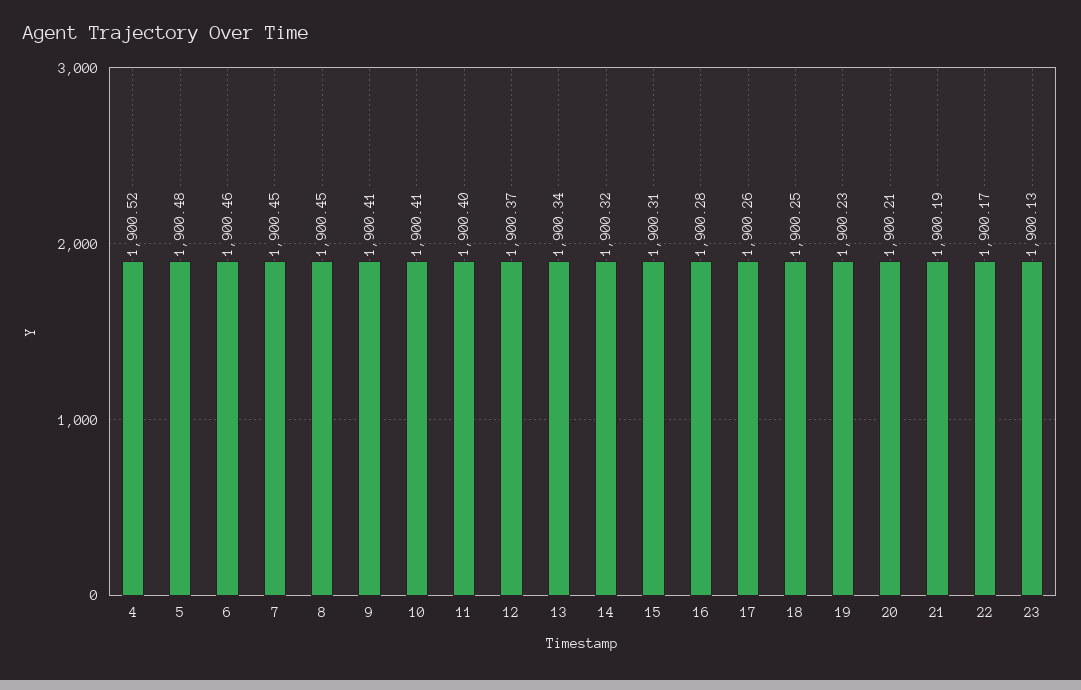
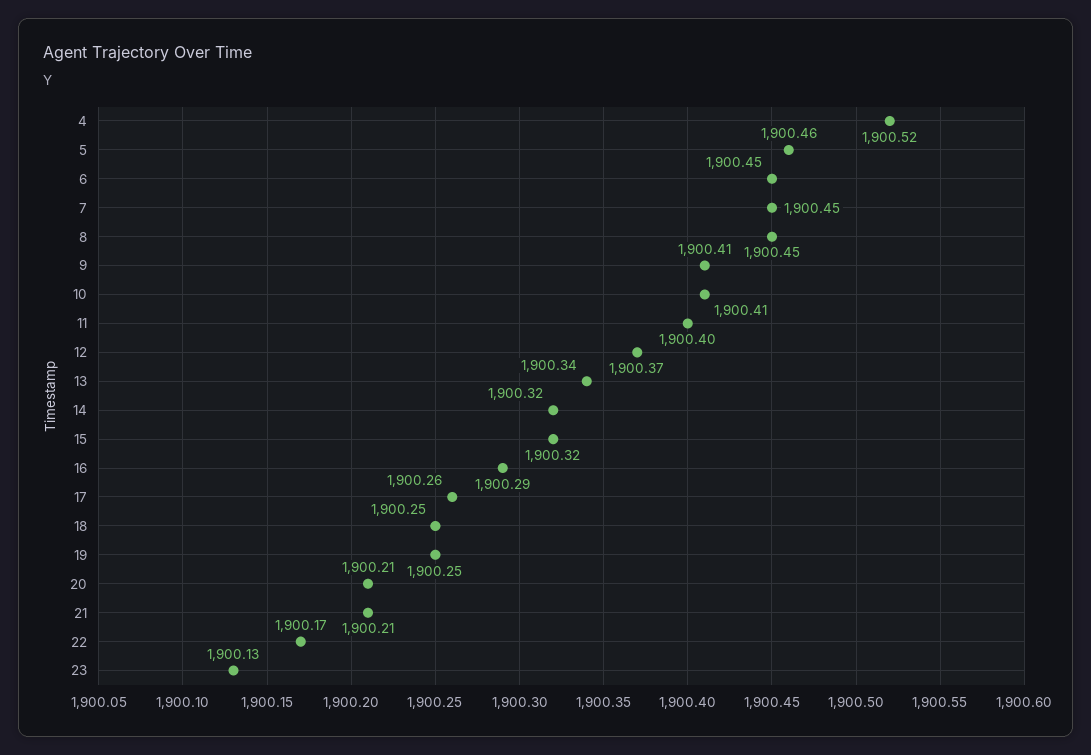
  {
    "4": 1900.52,
-   "5": 1900.48,
+   "5": 1900.46,
-   "6": 1900.46,
+   "6": 1900.45,
    "7": 1900.45,
    "8": 1900.45,
    "9": 1900.41,
    "10": 1900.41,
    "11": 1900.4,
    "12": 1900.37,
    "13": 1900.34,
    "14": 1900.32,
-   "15": 1900.31,
+   "15": 1900.32,
-   "16": 1900.28,
+   "16": 1900.29,
    "17": 1900.26,
    "18": 1900.25,
-   "19": 1900.23,
+   "19": 1900.25,
    "20": 1900.21,
-   "21": 1900.19,
+   "21": 1900.21,
    "22": 1900.17,
    "23": 1900.13
  }

